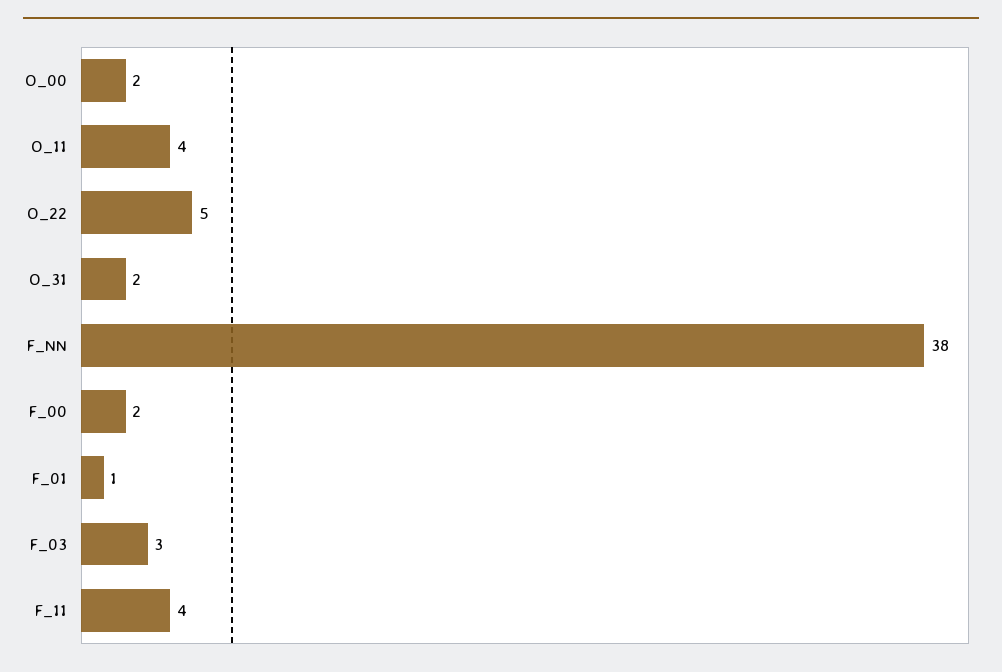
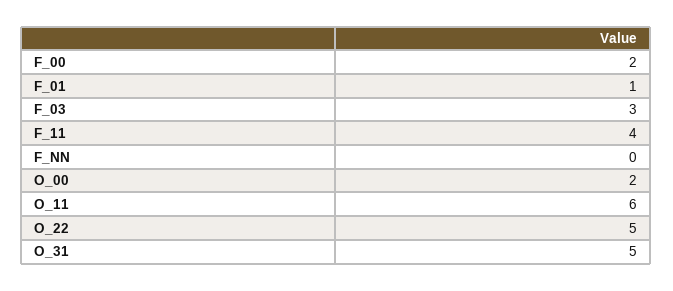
  {
    "O_00": 2,
-   "O_11": 4,
+   "O_11": 6,
    "O_22": 5,
-   "O_31": 2,
+   "O_31": 5,
-   "F_NN": 38,
+   "F_NN": 0,
    "F_00": 2,
    "F_01": 1,
    "F_03": 3,
    "F_11": 4
  }

